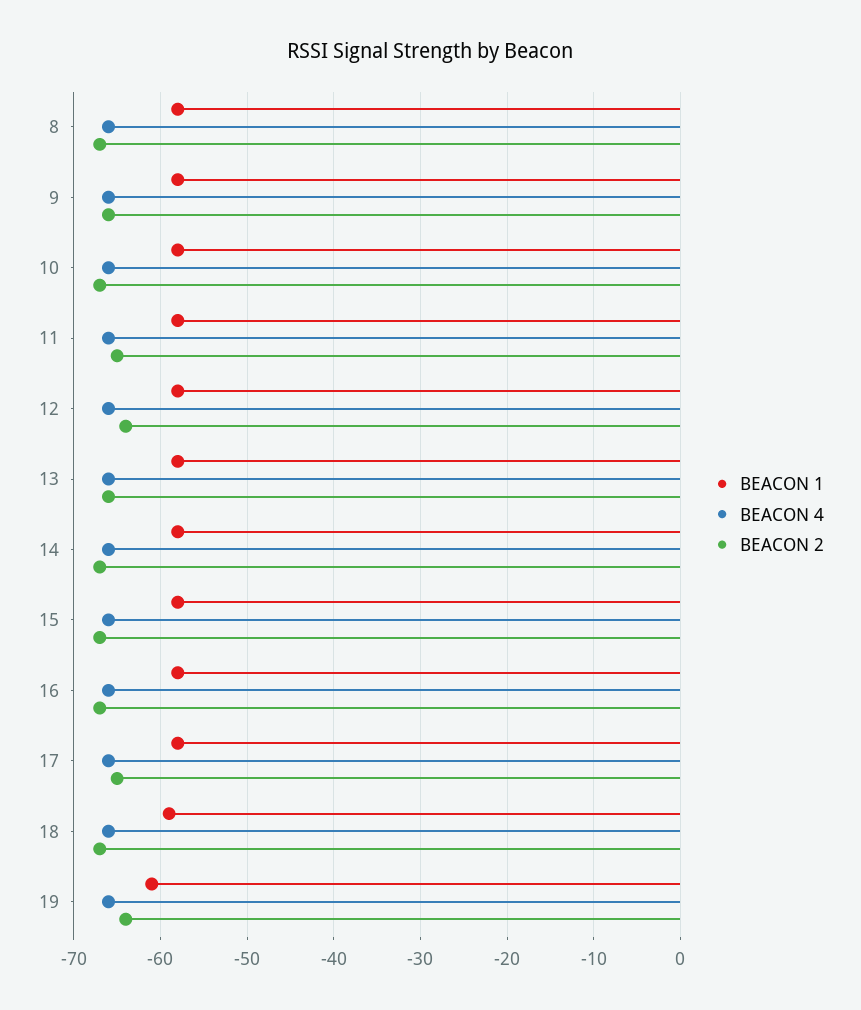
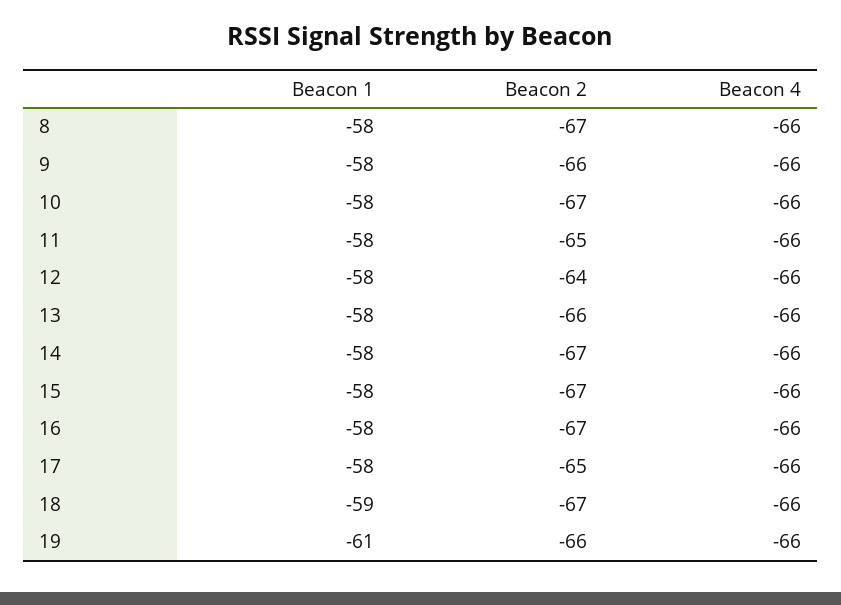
  {
    "BEACON 1": {
      "8": -58,
      "9": -58,
      "10": -58,
      "11": -58,
      "12": -58,
      "13": -58,
      "14": -58,
      "15": -58,
      "16": -58,
      "17": -58,
      "18": -59,
      "19": -61
    },
    "BEACON 4": {
      "8": -66,
      "9": -66,
      "10": -66,
      "11": -66,
      "12": -66,
      "13": -66,
      "14": -66,
      "15": -66,
      "16": -66,
      "17": -66,
      "18": -66,
      "19": -66
    },
    "BEACON 2": {
      "8": -67,
      "9": -66,
      "10": -67,
      "11": -65,
      "12": -64,
      "13": -66,
      "14": -67,
      "15": -67,
      "16": -67,
      "17": -65,
      "18": -67,
-     "19": -64
+     "19": -66
    }
  }

